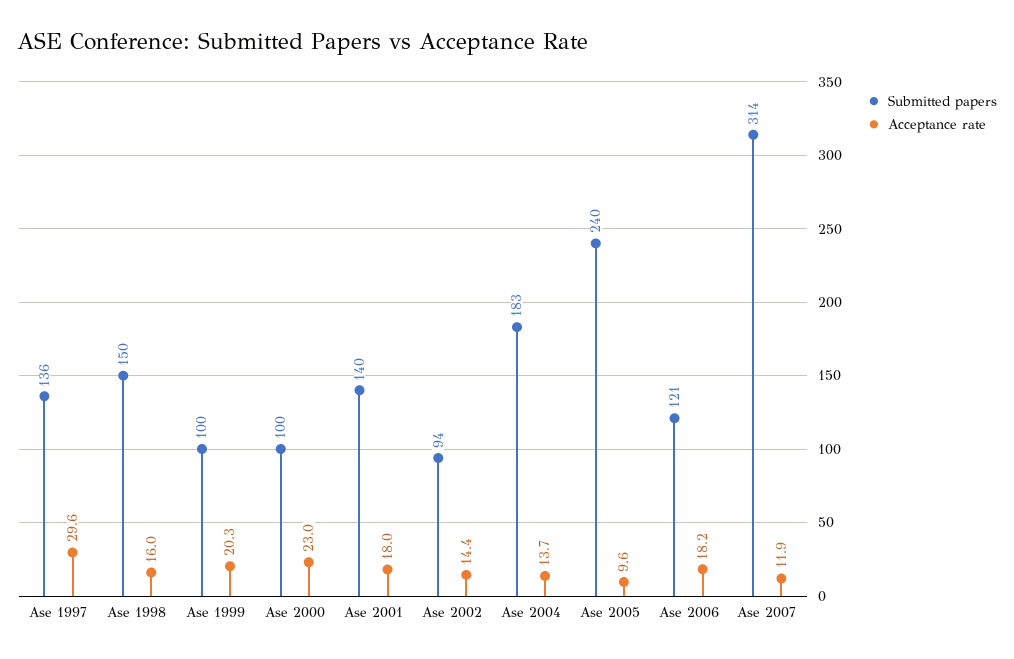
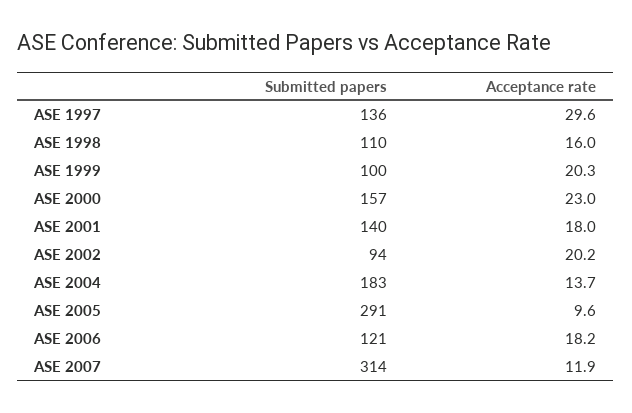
  {
    "Submitted papers": {
      "Ase 1997": 136,
-     "Ase 1998": 150,
+     "Ase 1998": 110,
      "Ase 1999": 100,
-     "Ase 2000": 100,
+     "Ase 2000": 157,
      "Ase 2001": 140,
      "Ase 2002": 94,
      "Ase 2004": 183,
-     "Ase 2005": 240,
+     "Ase 2005": 291,
      "Ase 2006": 121,
      "Ase 2007": 314
    },
    "Acceptance rate": {
      "Ase 1997": 29.6,
      "Ase 1998": 16,
      "Ase 1999": 20.3,
      "Ase 2000": 23,
      "Ase 2001": 18,
-     "Ase 2002": 14.4,
+     "Ase 2002": 20.2,
      "Ase 2004": 13.7,
      "Ase 2005": 9.6,
      "Ase 2006": 18.2,
      "Ase 2007": 11.9
    }
  }

